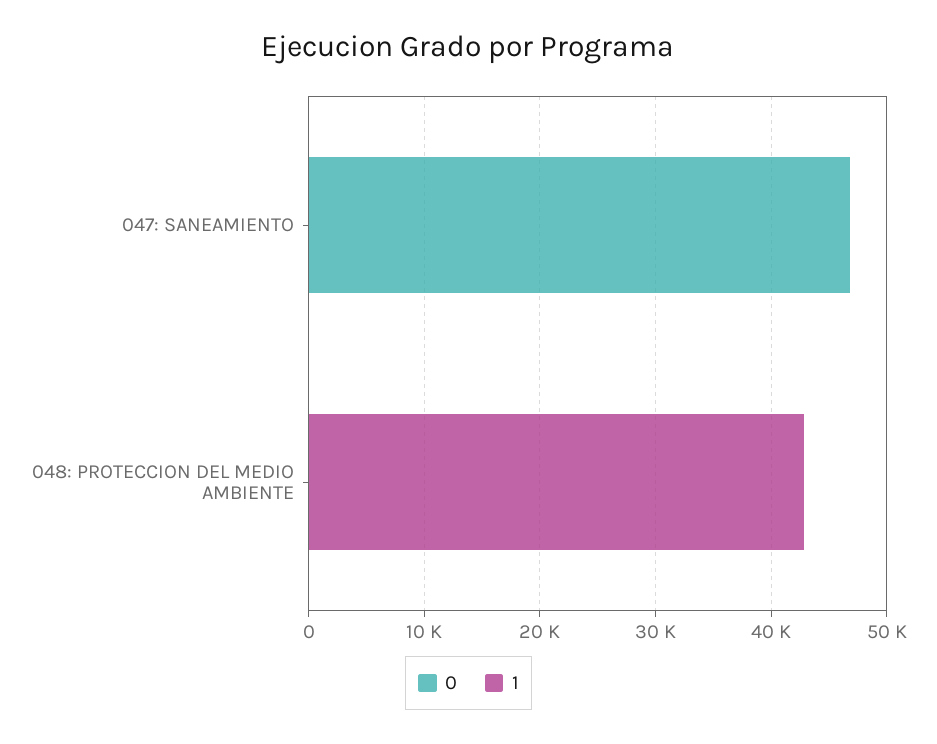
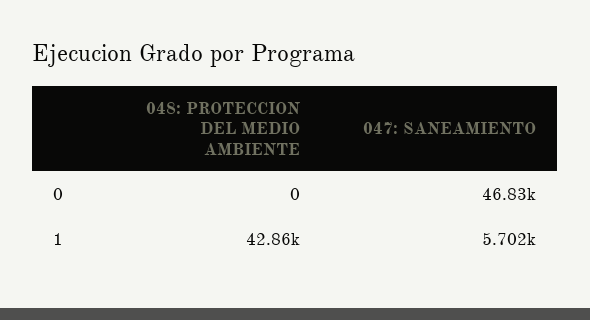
  {
    "0": {
      "047: SANEAMIENTO": 46830,
      "048: PROTECCION DEL MEDIO AMBIENTE": 0
    },
    "1": {
-     "047: SANEAMIENTO": 0,
+     "047: SANEAMIENTO": 5702,
      "048: PROTECCION DEL MEDIO AMBIENTE": 42860
    }
  }

